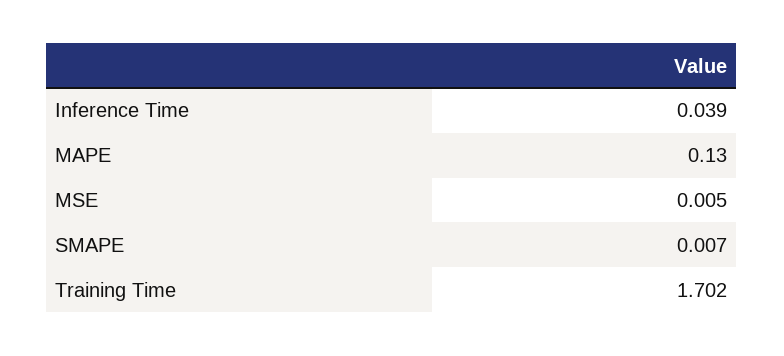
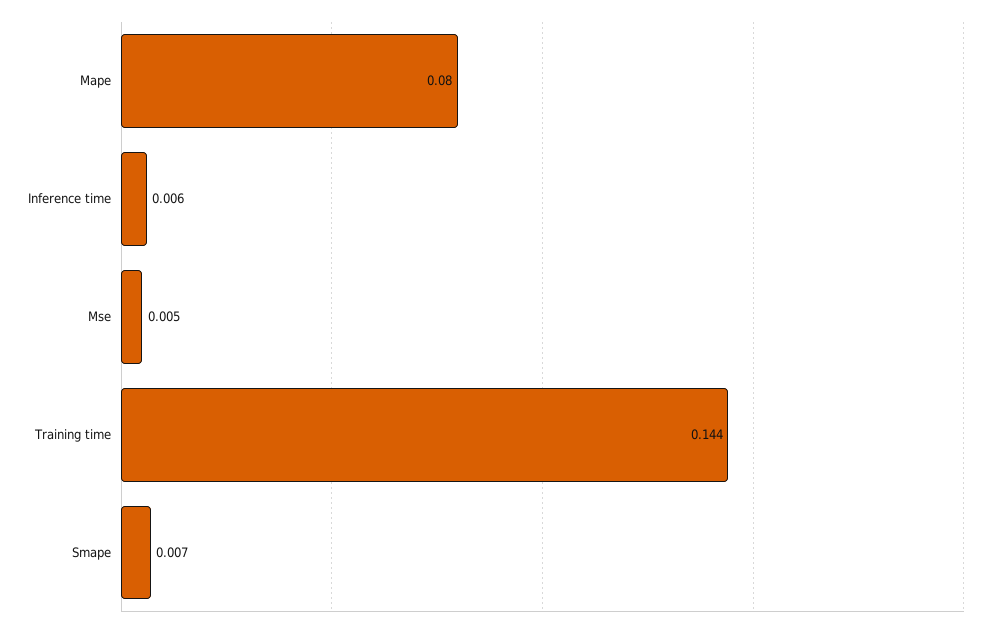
  {
-   "Inference Time": 0.039,
+   "Inference Time": 0.006,
-   "MAPE": 0.13,
+   "MAPE": 0.08,
    "MSE": 0.005,
    "SMAPE": 0.007,
-   "Training Time": 1.702
+   "Training Time": 0.144
  }

